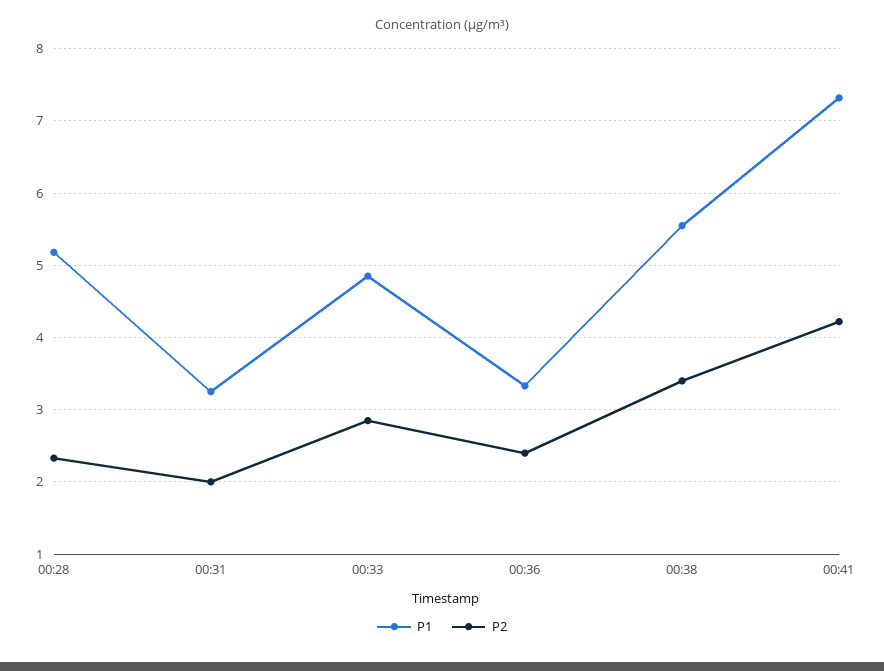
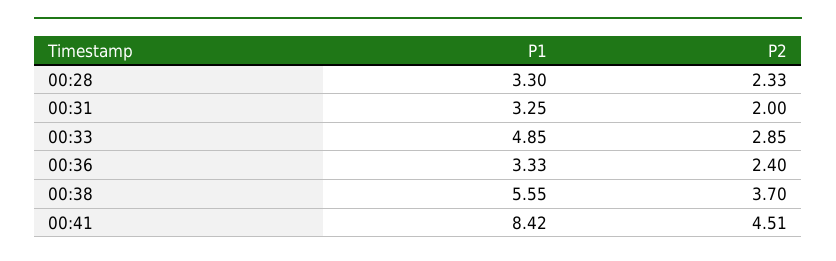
  {
    "P1": {
-     "00:28": 5.2,
+     "00:28": 3.3,
      "00:31": 3.25,
      "00:33": 4.85,
      "00:36": 3.33,
      "00:38": 5.55,
-     "00:41": 7.3
+     "00:41": 8.42
    },
    "P2": {
      "00:28": 2.33,
      "00:31": 2,
      "00:33": 2.85,
      "00:36": 2.4,
-     "00:38": 3.4,
+     "00:38": 3.7,
-     "00:41": 4.2
+     "00:41": 4.51
    }
  }

